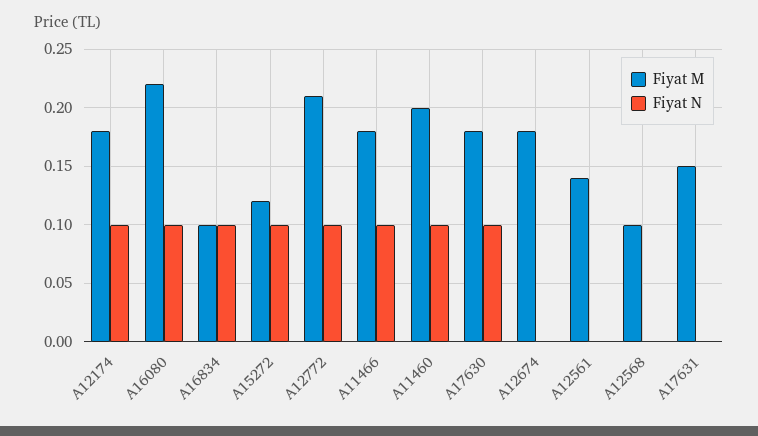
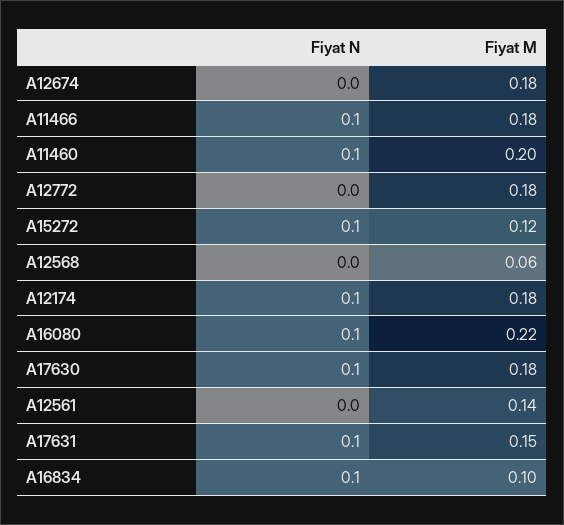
  {
    "Fiyat M": {
      "A12174": 0.18,
      "A16080": 0.22,
      "A16834": 0.1,
      "A15272": 0.12,
-     "A12772": 0.21,
+     "A12772": 0.18,
      "A11466": 0.18,
      "A11460": 0.2,
      "A17630": 0.18,
      "A12674": 0.18,
      "A12561": 0.14,
-     "A12568": 0.1,
+     "A12568": 0.06,
      "A17631": 0.15
    },
    "Fiyat N": {
      "A12174": 0.1,
      "A16080": 0.1,
      "A16834": 0.1,
      "A15272": 0.1,
-     "A12772": 0.1,
+     "A12772": 0,
      "A11466": 0.1,
      "A11460": 0.1,
      "A17630": 0.1,
      "A12674": 0,
      "A12561": 0,
      "A12568": 0,
-     "A17631": 0
+     "A17631": 0.1
    }
  }

